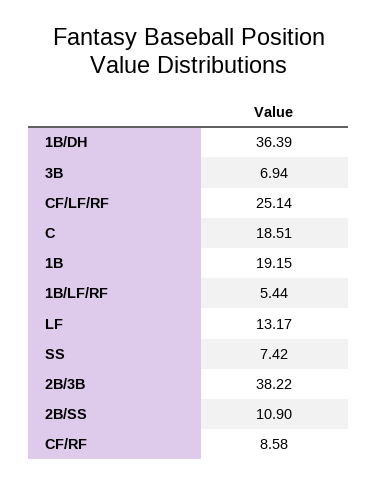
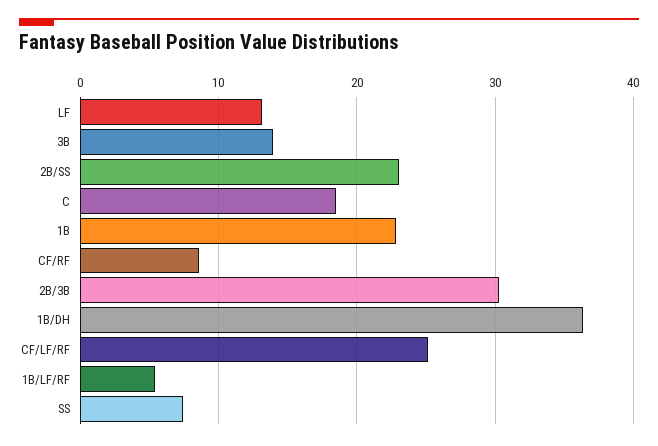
  {
    "1B/DH": 36.39,
-   "3B": 6.94,
+   "3B": 14,
    "CF/LF/RF": 25.14,
    "C": 18.51,
-   "1B": 19.15,
+   "1B": 23,
    "1B/LF/RF": 5.44,
    "LF": 13.17,
    "SS": 7.42,
-   "2B/3B": 38.22,
+   "2B/3B": 30,
-   "2B/SS": 10.9,
+   "2B/SS": 23,
    "CF/RF": 8.58
  }

